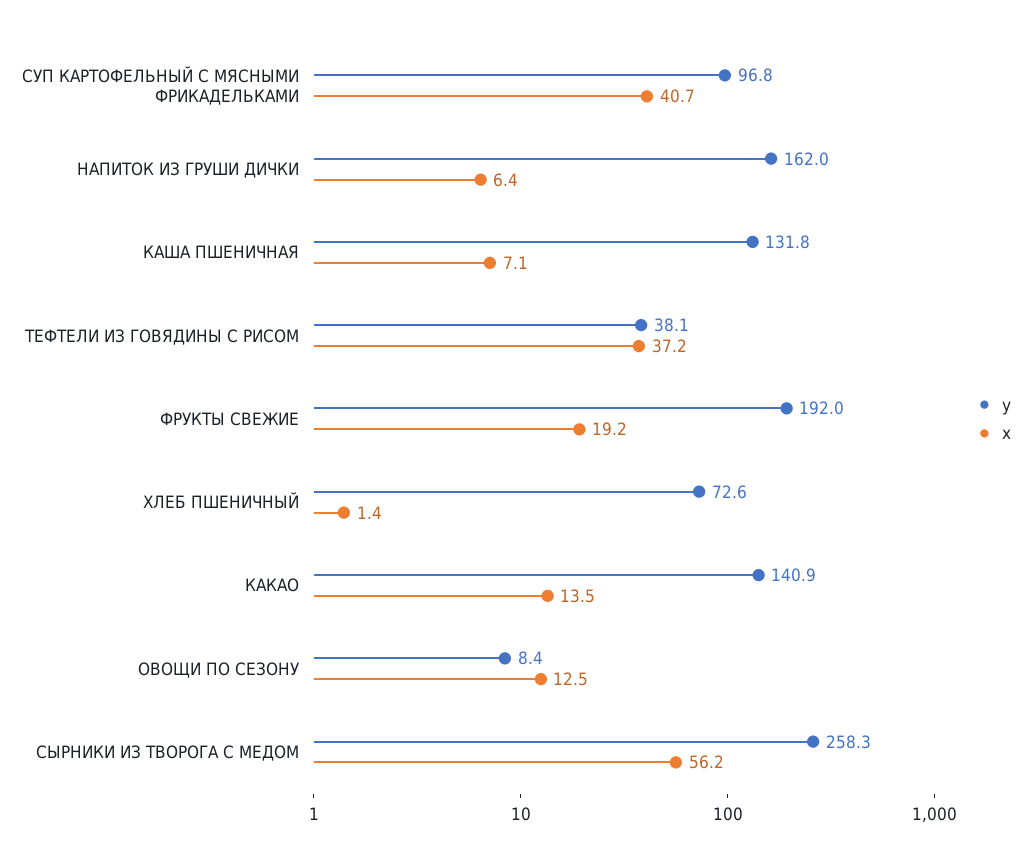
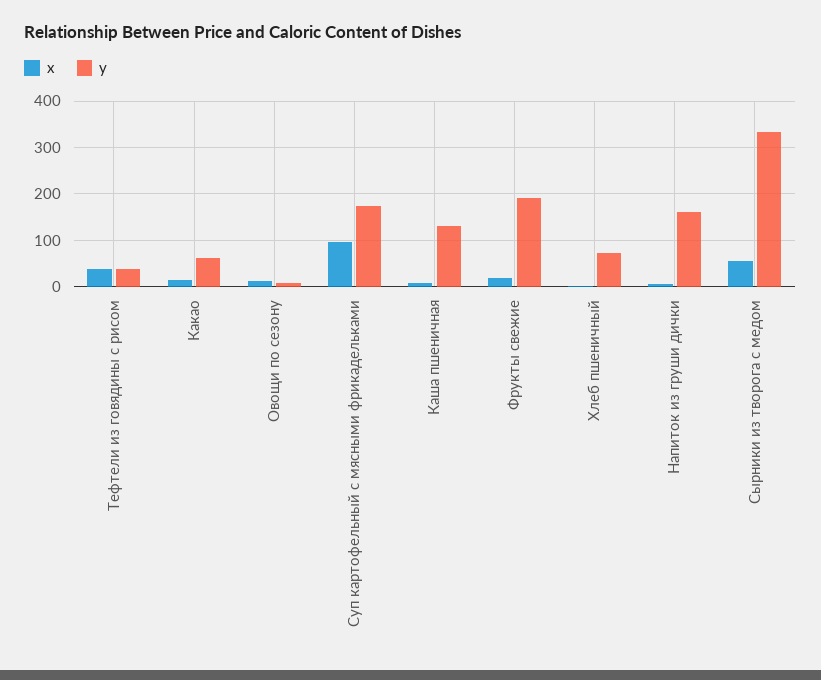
  {
    "y": {
-     "СУП КАРТОФЕЛЬНЫЙ С МЯСНЫМИ ФРИКАДЕЛЬКАМИ": 96.8,
+     "СУП КАРТОФЕЛЬНЫЙ С МЯСНЫМИ ФРИКАДЕЛЬКАМИ": 180,
      "НАПИТОК ИЗ ГРУШИ ДИЧКИ": 162,
      "КАША ПШЕНИЧНАЯ": 131.8,
      "ТЕФТЕЛИ ИЗ ГОВЯДИНЫ С РИСОМ": 38.1,
      "ФРУКТЫ СВЕЖИЕ": 192,
      "ХЛЕБ ПШЕНИЧНЫЙ": 72.6,
-     "КАКАО": 140.9,
+     "КАКАО": 60,
      "ОВОЩИ ПО СЕЗОНУ": 8.4,
-     "СЫРНИКИ ИЗ ТВОРОГА С МЕДОМ": 258.3
+     "СЫРНИКИ ИЗ ТВОРОГА С МЕДОМ": 340
    },
    "x": {
-     "СУП КАРТОФЕЛЬНЫЙ С МЯСНЫМИ ФРИКАДЕЛЬКАМИ": 40.7,
+     "СУП КАРТОФЕЛЬНЫЙ С МЯСНЫМИ ФРИКАДЕЛЬКАМИ": 100,
      "НАПИТОК ИЗ ГРУШИ ДИЧКИ": 6.4,
      "КАША ПШЕНИЧНАЯ": 7.1,
      "ТЕФТЕЛИ ИЗ ГОВЯДИНЫ С РИСОМ": 37.2,
      "ФРУКТЫ СВЕЖИЕ": 19.2,
      "ХЛЕБ ПШЕНИЧНЫЙ": 1.4,
      "КАКАО": 13.5,
      "ОВОЩИ ПО СЕЗОНУ": 12.5,
      "СЫРНИКИ ИЗ ТВОРОГА С МЕДОМ": 56.2
    }
  }

